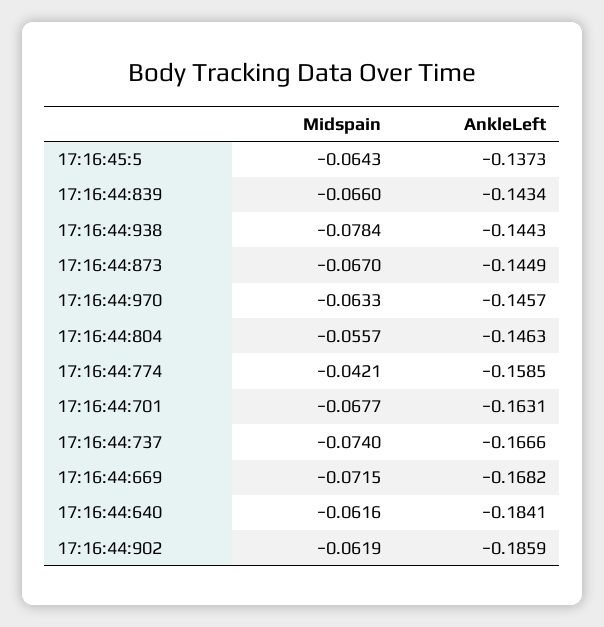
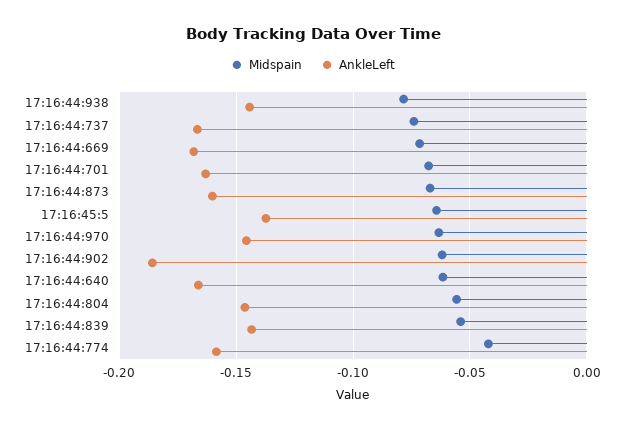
  {
    "Midspain": {
      "17:16:45:5": -0.0643,
-     "17:16:44:839": -0.066,
+     "17:16:44:839": -0.055,
      "17:16:44:938": -0.0784,
      "17:16:44:873": -0.067,
      "17:16:44:970": -0.0633,
      "17:16:44:804": -0.0557,
      "17:16:44:774": -0.0421,
      "17:16:44:701": -0.0677,
      "17:16:44:737": -0.074,
      "17:16:44:669": -0.0715,
      "17:16:44:640": -0.0616,
      "17:16:44:902": -0.0619
    },
    "AnkleLeft": {
      "17:16:45:5": -0.1373,
      "17:16:44:839": -0.1434,
      "17:16:44:938": -0.1443,
-     "17:16:44:873": -0.1449,
+     "17:16:44:873": -0.16,
      "17:16:44:970": -0.1457,
      "17:16:44:804": -0.1463,
      "17:16:44:774": -0.1585,
      "17:16:44:701": -0.1631,
      "17:16:44:737": -0.1666,
      "17:16:44:669": -0.1682,
-     "17:16:44:640": -0.1841,
+     "17:16:44:640": -0.165,
      "17:16:44:902": -0.1859
    }
  }

